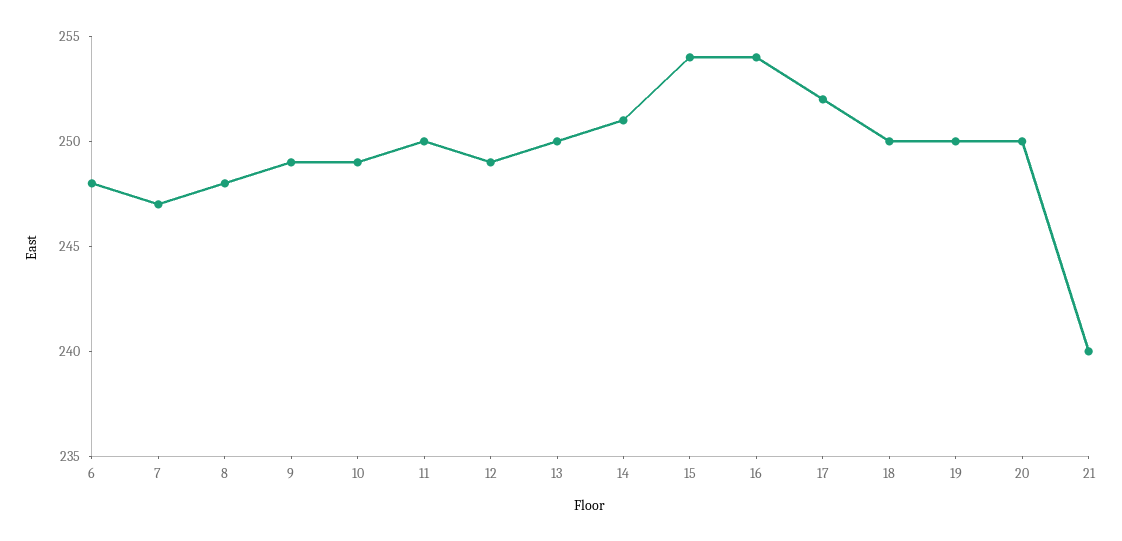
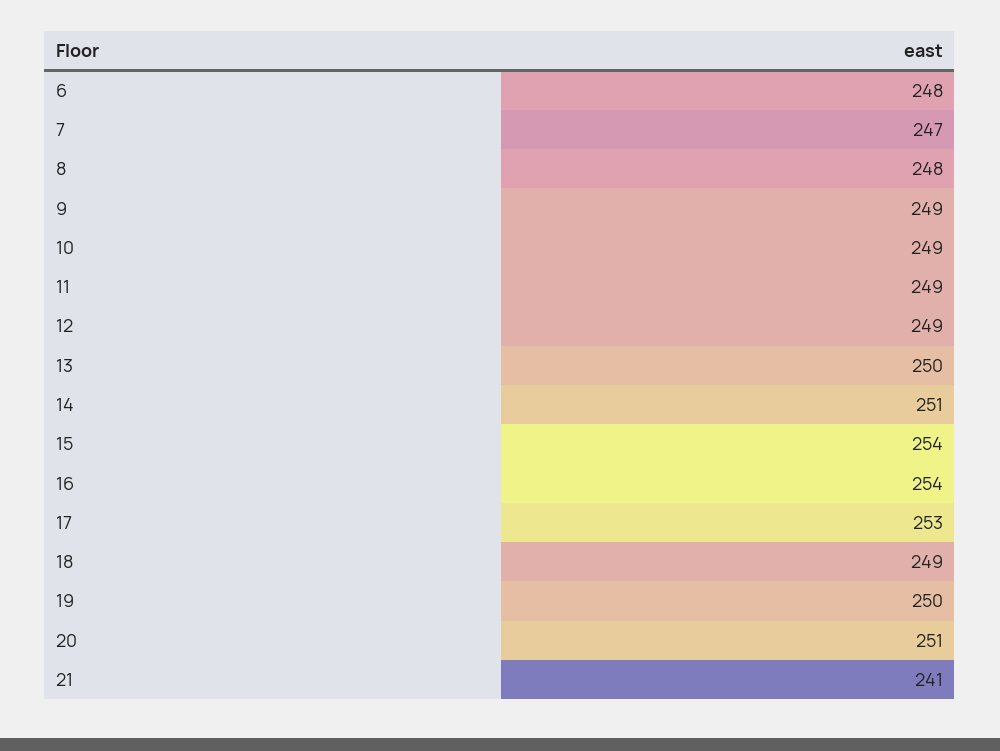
  {
    "6": 248,
    "7": 247,
    "8": 248,
    "9": 249,
    "10": 249,
-   "11": 250,
+   "11": 249,
    "12": 249,
    "13": 250,
    "14": 251,
    "15": 254,
    "16": 254,
-   "17": 252,
+   "17": 253,
-   "18": 250,
+   "18": 249,
    "19": 250,
-   "20": 250,
+   "20": 251,
-   "21": 240
+   "21": 241
  }

